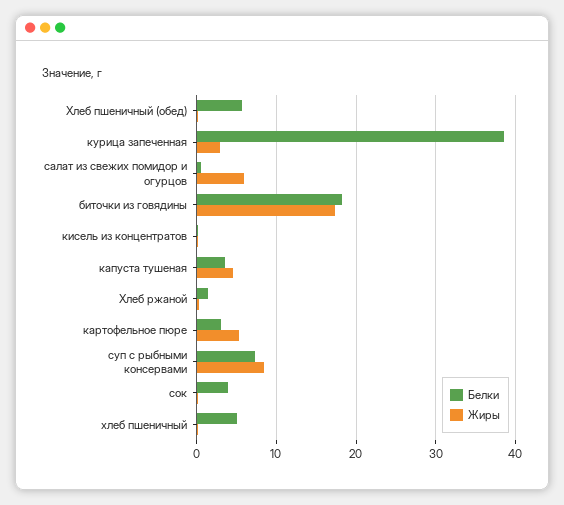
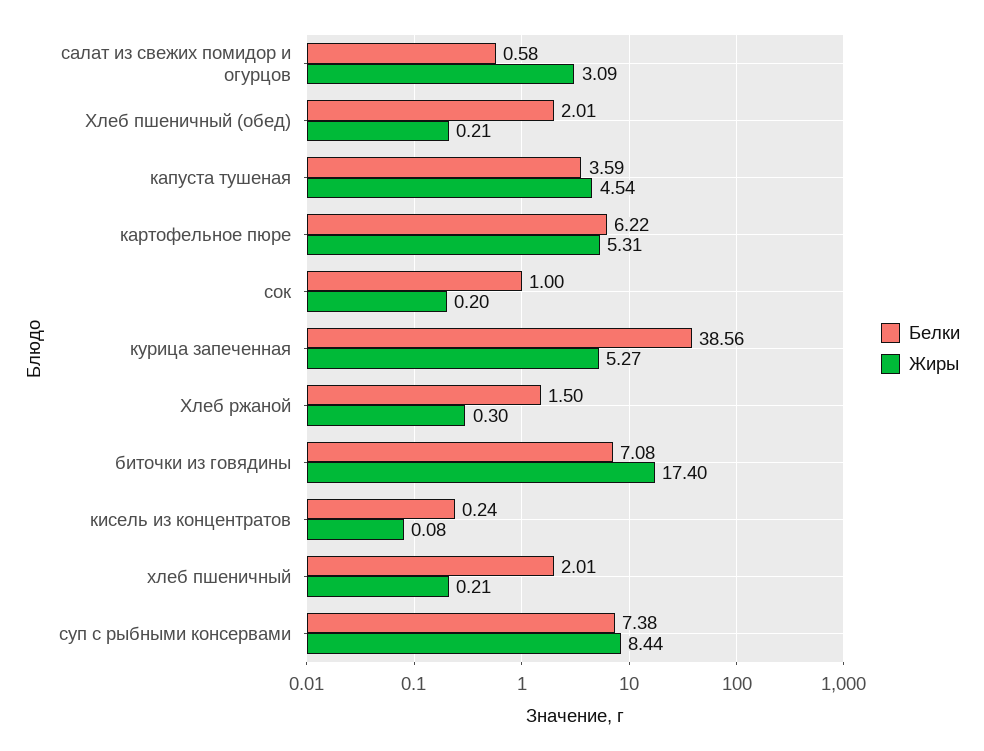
  {
    "Белки": {
-     "Хлеб пшеничный (обед)": 6,
+     "Хлеб пшеничный (обед)": 2.01,
      "курица запеченная": 38.56,
      "салат из свежих помидор и огурцов": 0.58,
-     "биточки из говядины": 18,
+     "биточки из говядины": 7.08,
      "кисель из концентратов": 0.24,
      "капуста тушеная": 3.59,
      "Хлеб ржаной": 1.5,
-     "картофельное пюре": 3,
+     "картофельное пюре": 6.22,
      "суп с рыбными консервами": 7.38,
-     "сок": 4,
+     "сок": 1,
-     "хлеб пшеничный": 5
+     "хлеб пшеничный": 2.01
    },
    "Жиры": {
      "Хлеб пшеничный (обед)": 0.21,
-     "курица запеченная": 3,
+     "курица запеченная": 5.27,
-     "салат из свежих помидор и огурцов": 6,
+     "салат из свежих помидор и огурцов": 3.09,
      "биточки из говядины": 17.4,
      "кисель из концентратов": 0.08,
      "капуста тушеная": 4.54,
      "Хлеб ржаной": 0.3,
      "картофельное пюре": 5.31,
      "суп с рыбными консервами": 8.44,
      "сок": 0.2,
      "хлеб пшеничный": 0.21
    }
  }

